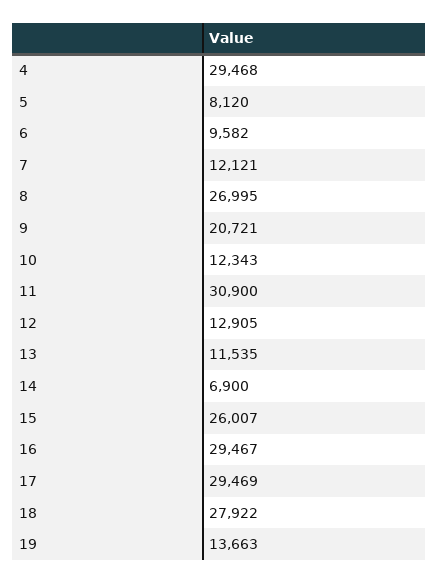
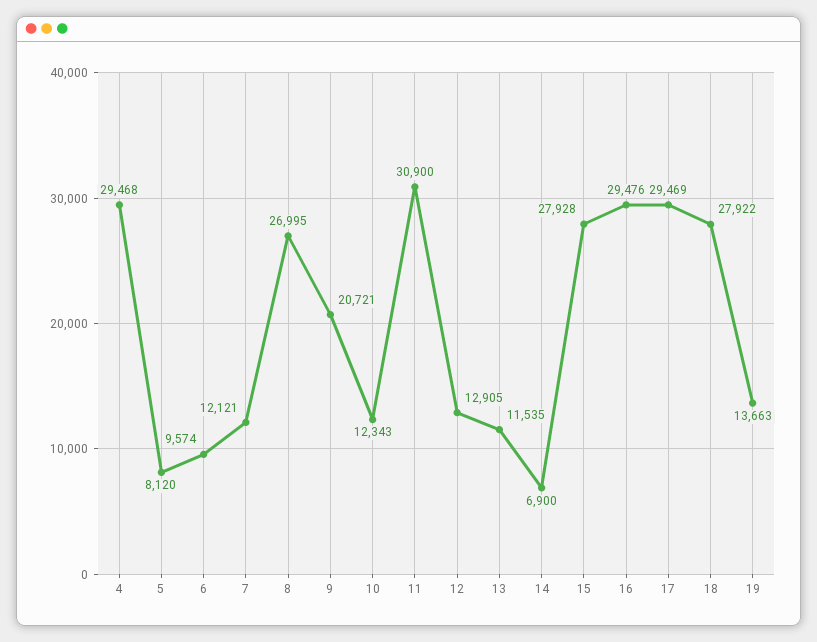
  {
    "4": 29468,
    "5": 8120,
-   "6": 9582,
+   "6": 9574,
    "7": 12121,
    "8": 26995,
    "9": 20721,
    "10": 12343,
    "11": 30900,
    "12": 12905,
    "13": 11535,
    "14": 6900,
-   "15": 26007,
+   "15": 27928,
-   "16": 29467,
+   "16": 29476,
    "17": 29469,
    "18": 27922,
    "19": 13663
  }

